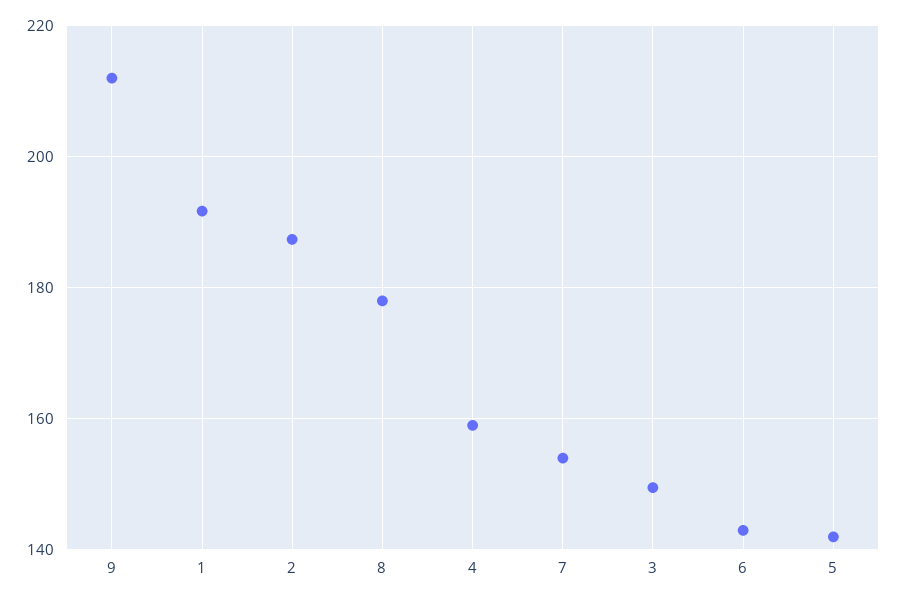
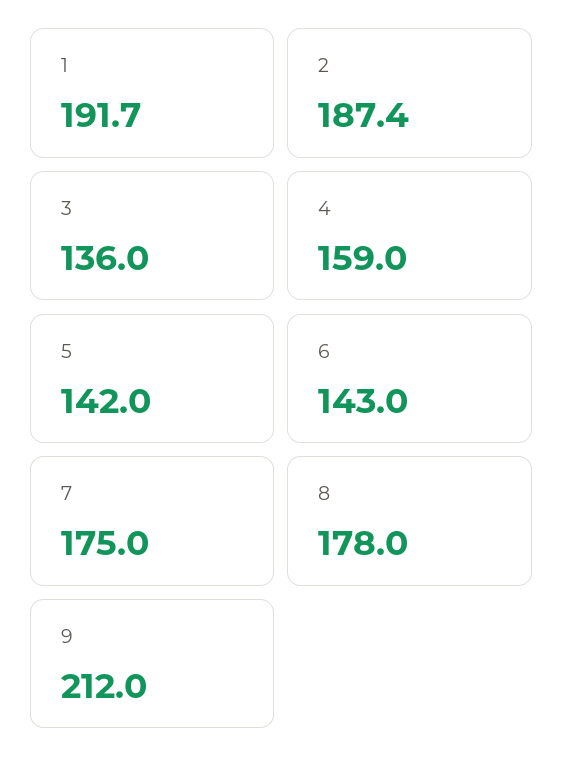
  {
    "9": 212,
    "1": 191.7,
    "2": 187.4,
    "8": 178,
    "4": 159,
-   "7": 154,
+   "7": 175,
-   "3": 150,
+   "3": 136,
    "6": 143,
    "5": 142
  }

